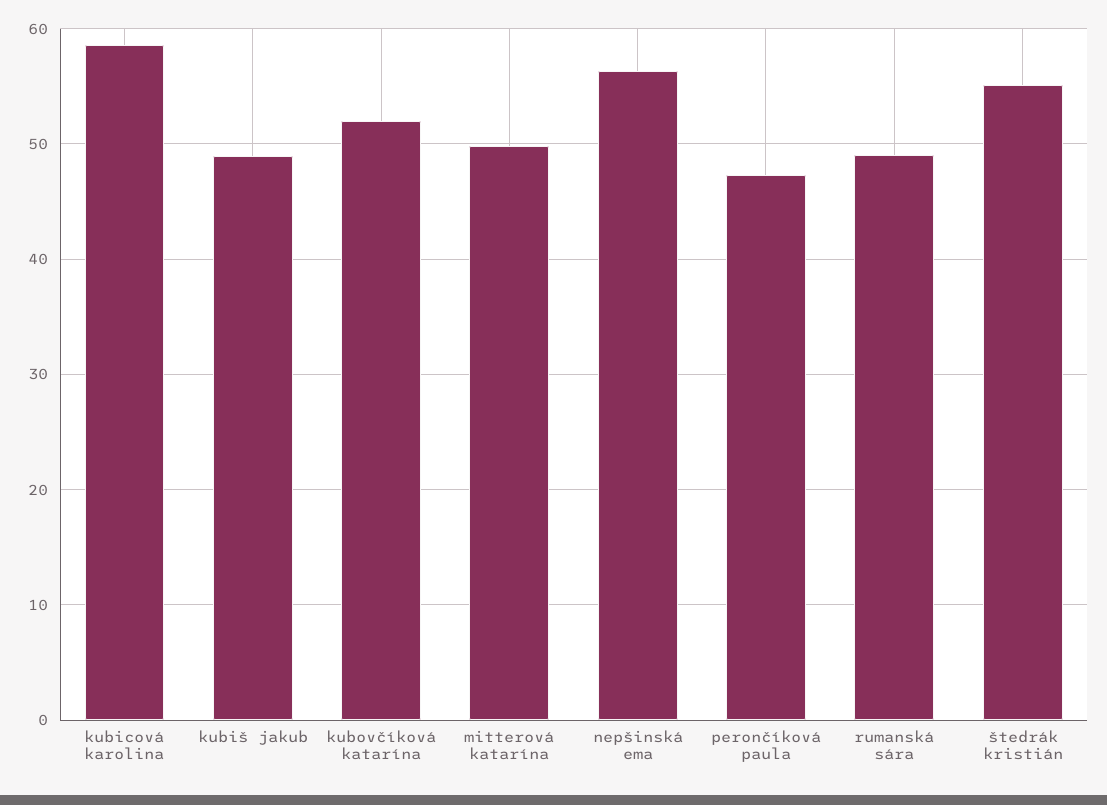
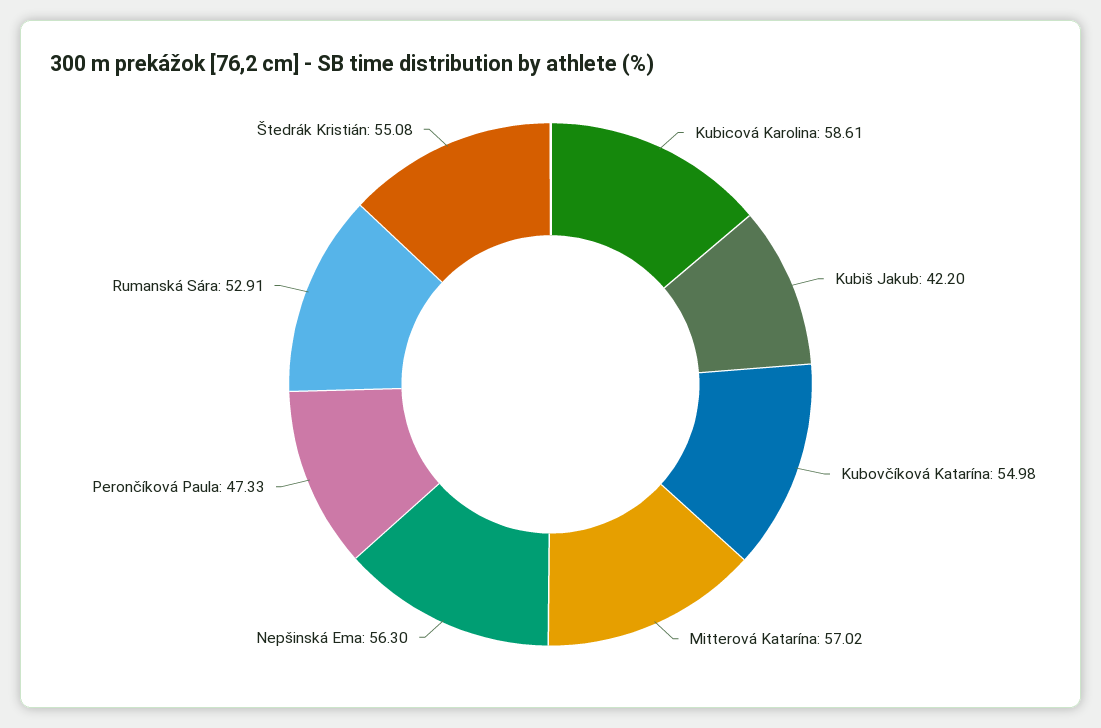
  {
    "kubicová karolina": 58.61,
-   "kubiš jakub": 49,
+   "kubiš jakub": 42.2,
-   "kubovčíková katarína": 52,
+   "kubovčíková katarína": 54.98,
-   "mitterová katarína": 50,
+   "mitterová katarína": 57.02,
    "nepšinská ema": 56.3,
    "perončíková paula": 47.33,
-   "rumanská sára": 49,
+   "rumanská sára": 52.91,
    "štedrák kristián": 55.08
  }

